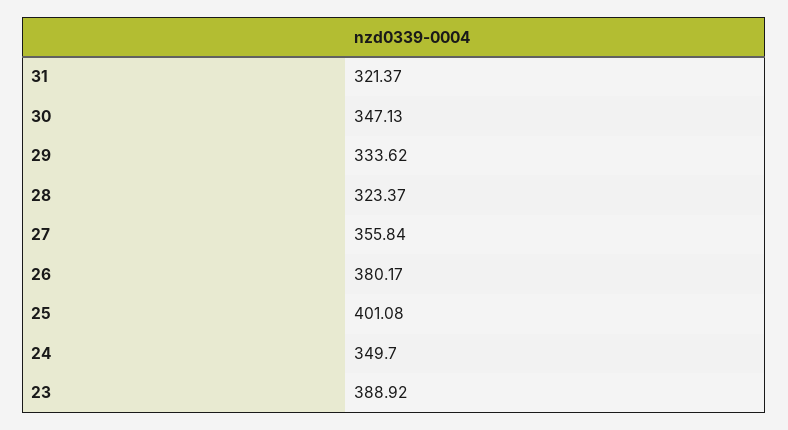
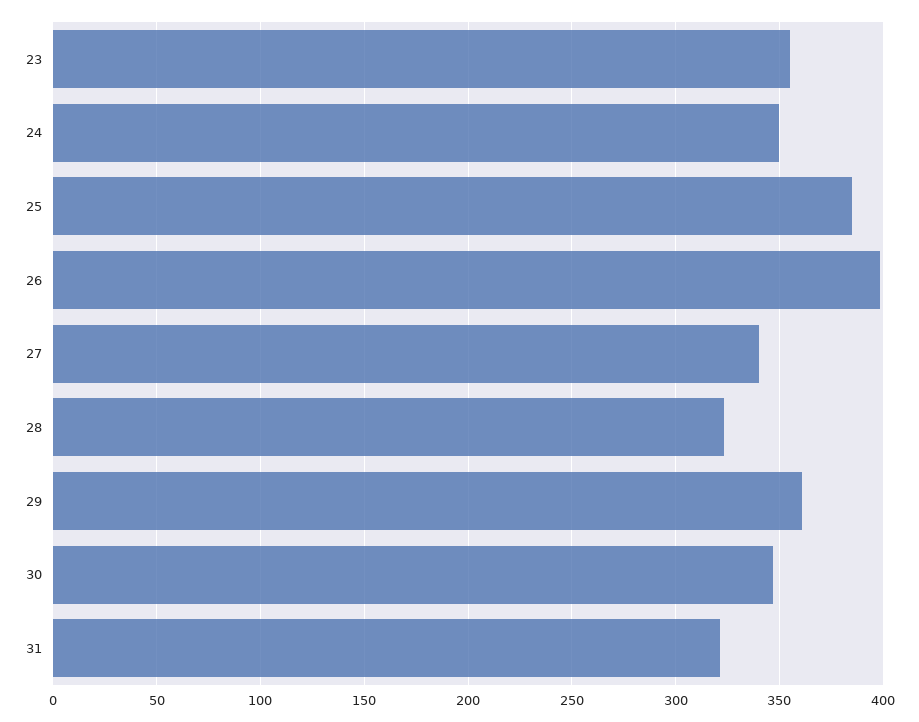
  {
    "31": 321.37,
    "30": 347.13,
-   "29": 333.62,
+   "29": 360,
    "28": 323.37,
-   "27": 355.84,
+   "27": 340,
-   "26": 380.17,
+   "26": 400,
-   "25": 401.08,
+   "25": 385,
    "24": 349.7,
-   "23": 388.92
+   "23": 355
  }

